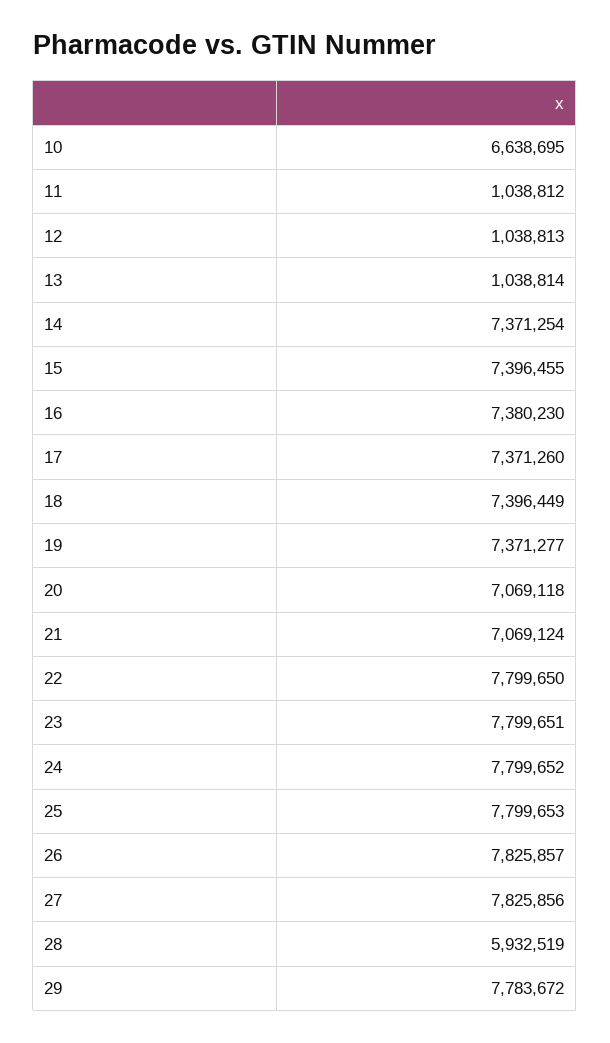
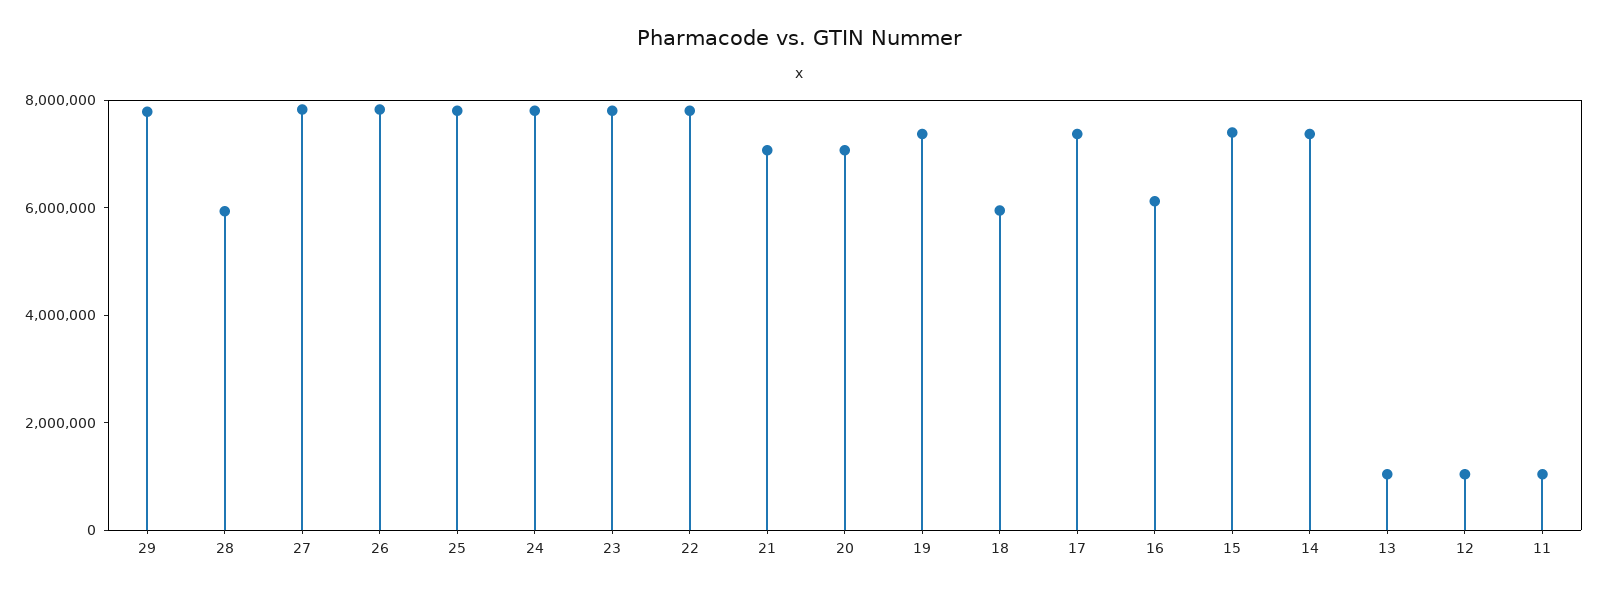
  {
-   "10": 6638695,
    "11": 1038812,
    "12": 1038813,
    "13": 1038814,
    "14": 7371254,
    "15": 7396455,
-   "16": 7380230,
+   "16": 6000000,
    "17": 7371260,
-   "18": 7396449,
+   "18": 6000000,
    "19": 7371277,
    "20": 7069118,
    "21": 7069124,
    "22": 7799650,
    "23": 7799651,
    "24": 7799652,
    "25": 7799653,
    "26": 7825857,
    "27": 7825856,
    "28": 5932519,
    "29": 7783672
  }

